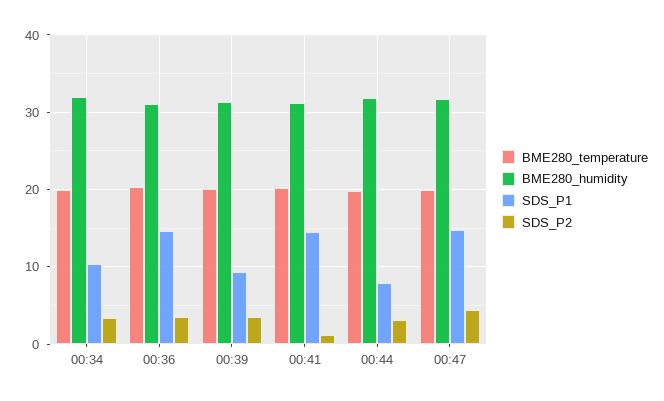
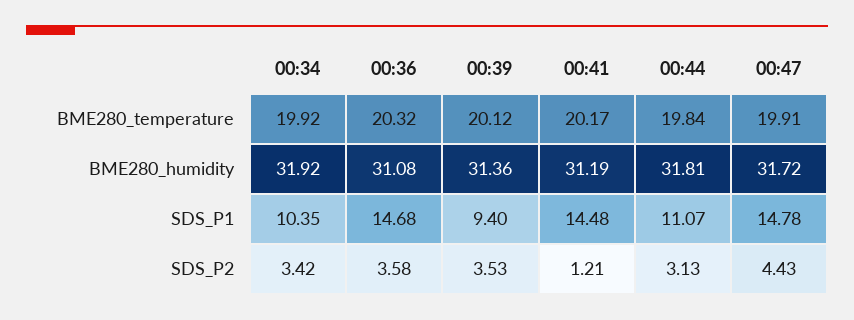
  {
    "BME280_temperature": {
      "00:34": 19.92,
      "00:36": 20.32,
      "00:39": 20.12,
      "00:41": 20.17,
      "00:44": 19.84,
      "00:47": 19.91
    },
    "BME280_humidity": {
      "00:34": 31.92,
      "00:36": 31.08,
      "00:39": 31.36,
      "00:41": 31.19,
      "00:44": 31.81,
      "00:47": 31.72
    },
    "SDS_P1": {
      "00:34": 10.35,
      "00:36": 14.68,
      "00:39": 9.4,
      "00:41": 14.48,
-     "00:44": 8,
+     "00:44": 11.07,
      "00:47": 14.78
    },
    "SDS_P2": {
      "00:34": 3.42,
      "00:36": 3.58,
      "00:39": 3.53,
      "00:41": 1.21,
      "00:44": 3.13,
      "00:47": 4.43
    }
  }

